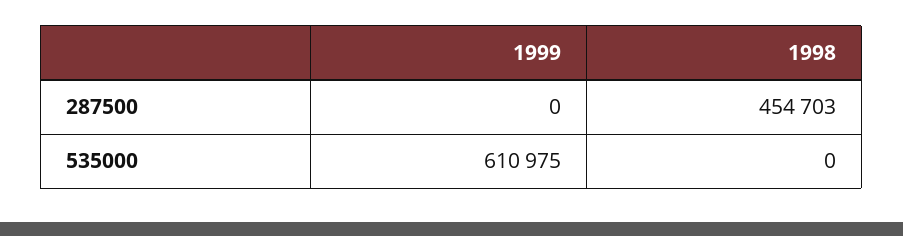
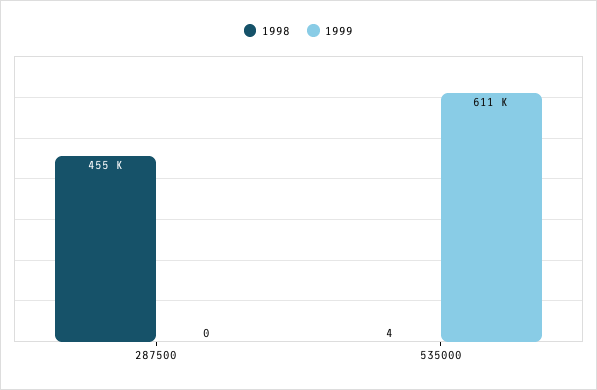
  {
    "1999": {
      "287500": 0,
      "535000": 610975
    },
    "1998": {
      "287500": 454703,
-     "535000": 0
+     "535000": 4
    }
  }

